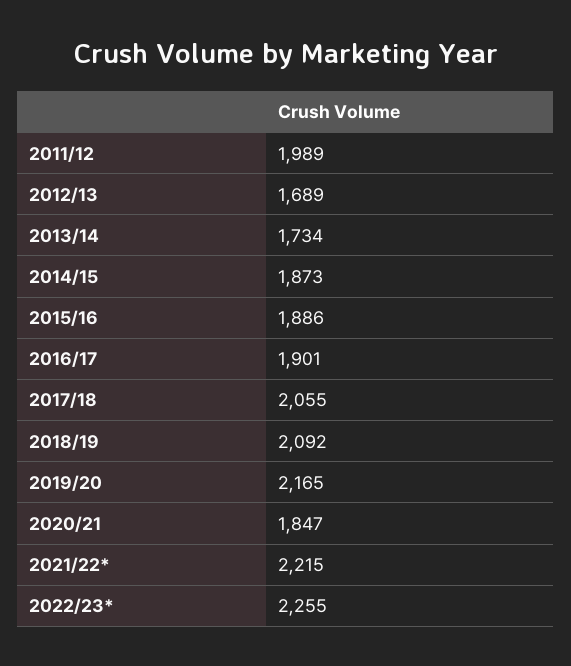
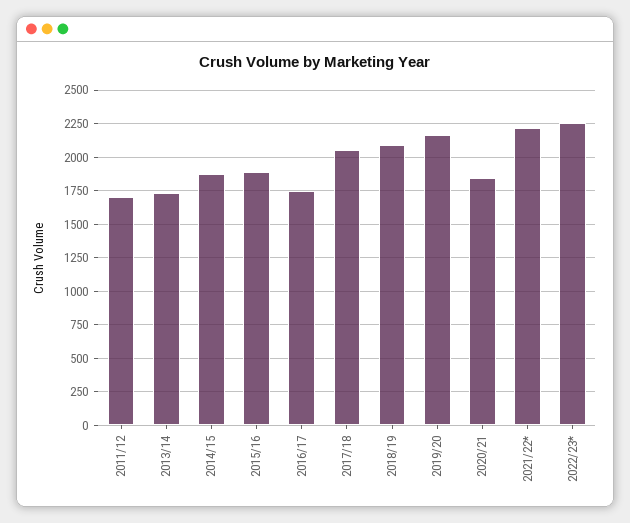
  {
-   "2011/12": 1989,
+   "2011/12": 1700,
-   "2012/13": 1689,
    "2013/14": 1734,
    "2014/15": 1873,
    "2015/16": 1886,
-   "2016/17": 1901,
+   "2016/17": 1750,
    "2017/18": 2055,
    "2018/19": 2092,
    "2019/20": 2165,
    "2020/21": 1847,
    "2021/22*": 2215,
    "2022/23*": 2255
  }

